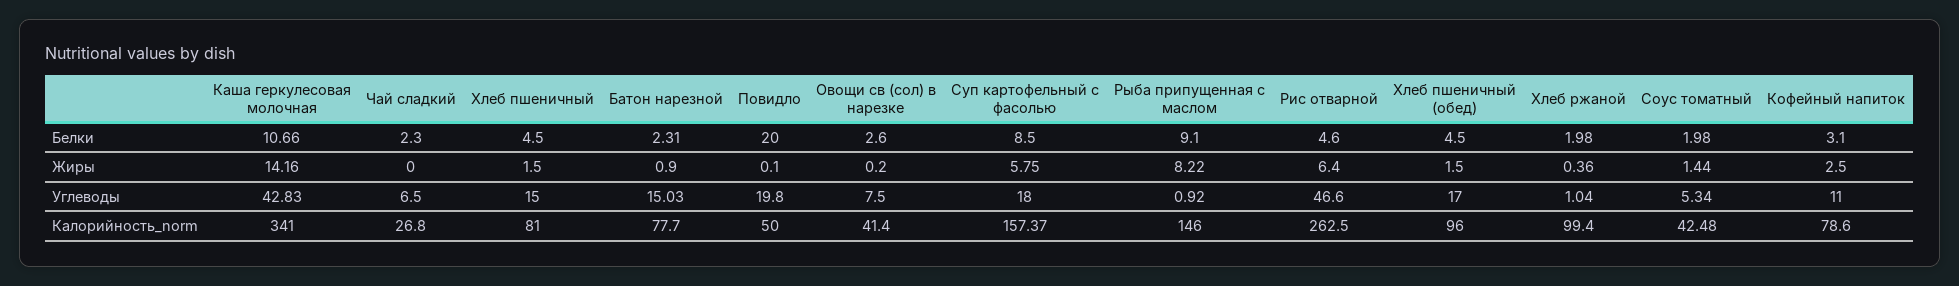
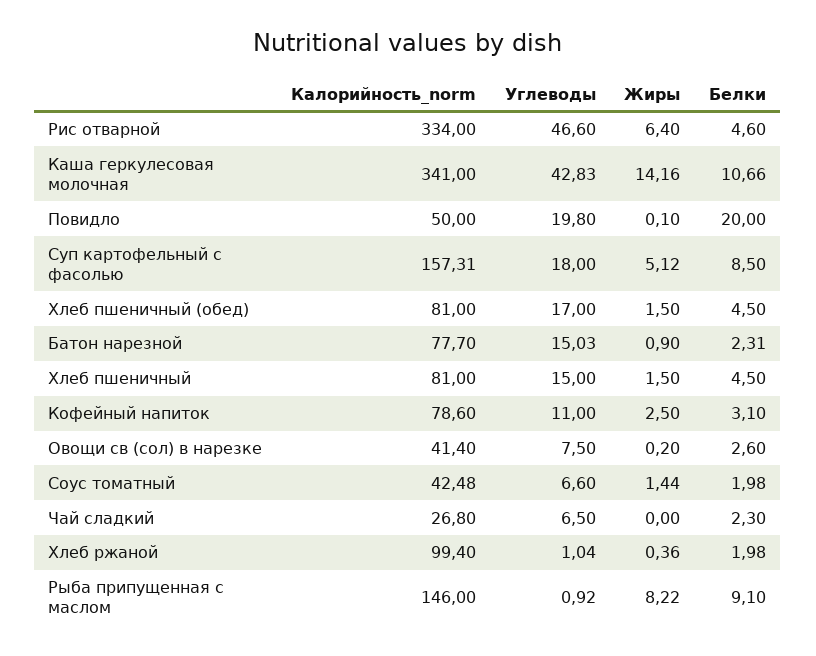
  {
    "Каша геркулесовая молочная": {
      "Белки": 10.66,
      "Жиры": 14.16,
      "Углеводы": 42.83,
      "Калорийность_norm": 341
    },
    "Чай сладкий": {
      "Белки": 2.3,
      "Жиры": 0,
      "Углеводы": 6.5,
      "Калорийность_norm": 26.8
    },
    "Хлеб пшеничный": {
      "Белки": 4.5,
      "Жиры": 1.5,
      "Углеводы": 15,
      "Калорийность_norm": 81
    },
    "Батон нарезной": {
      "Белки": 2.31,
      "Жиры": 0.9,
      "Углеводы": 15.03,
      "Калорийность_norm": 77.7
    },
    "Повидло": {
      "Белки": 20,
      "Жиры": 0.1,
      "Углеводы": 19.8,
      "Калорийность_norm": 50
    },
    "Овощи св (сол) в нарезке": {
      "Белки": 2.6,
      "Жиры": 0.2,
      "Углеводы": 7.5,
      "Калорийность_norm": 41.4
    },
    "Суп картофельный с фасолью": {
      "Белки": 8.5,
-     "Жиры": 5.75,
+     "Жиры": 5.12,
      "Углеводы": 18,
-     "Калорийность_norm": 157.37
+     "Калорийность_norm": 157.31
    },
    "Рыба припущенная с маслом": {
      "Белки": 9.1,
      "Жиры": 8.22,
      "Углеводы": 0.92,
      "Калорийность_norm": 146
    },
    "Рис отварной": {
      "Белки": 4.6,
      "Жиры": 6.4,
      "Углеводы": 46.6,
-     "Калорийность_norm": 262.5
+     "Калорийность_norm": 334
    },
    "Хлеб пшеничный (обед)": {
      "Белки": 4.5,
      "Жиры": 1.5,
      "Углеводы": 17,
-     "Калорийность_norm": 96
+     "Калорийность_norm": 81
    },
    "Хлеб ржаной": {
      "Белки": 1.98,
      "Жиры": 0.36,
      "Углеводы": 1.04,
      "Калорийность_norm": 99.4
    },
    "Соус томатный": {
      "Белки": 1.98,
      "Жиры": 1.44,
-     "Углеводы": 5.34,
+     "Углеводы": 6.6,
      "Калорийность_norm": 42.48
    },
    "Кофейный напиток": {
      "Белки": 3.1,
      "Жиры": 2.5,
      "Углеводы": 11,
      "Калорийность_norm": 78.6
    }
  }

